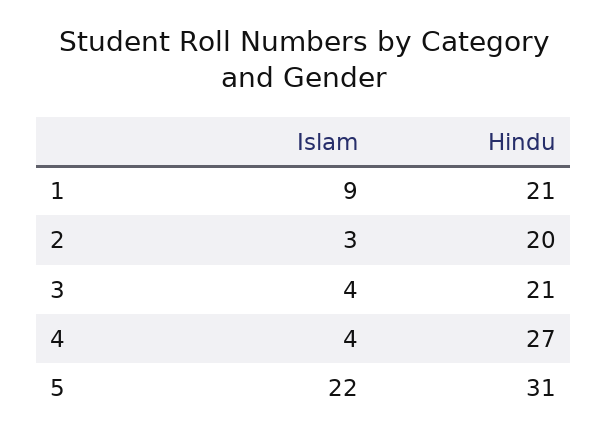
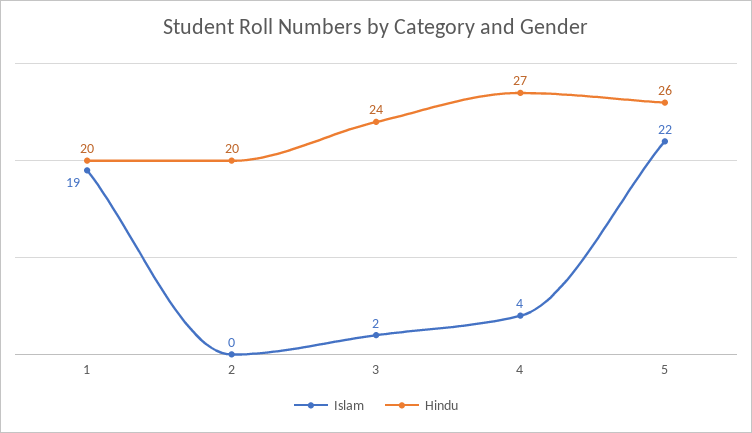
  {
    "Islam": {
-     "1": 9,
+     "1": 19,
-     "2": 3,
+     "2": 0,
-     "3": 4,
+     "3": 2,
      "4": 4,
      "5": 22
    },
    "Hindu": {
-     "1": 21,
+     "1": 20,
      "2": 20,
-     "3": 21,
+     "3": 24,
      "4": 27,
-     "5": 31
+     "5": 26
    }
  }

